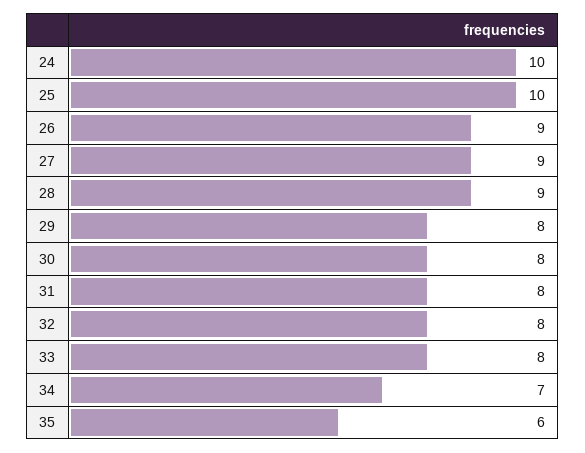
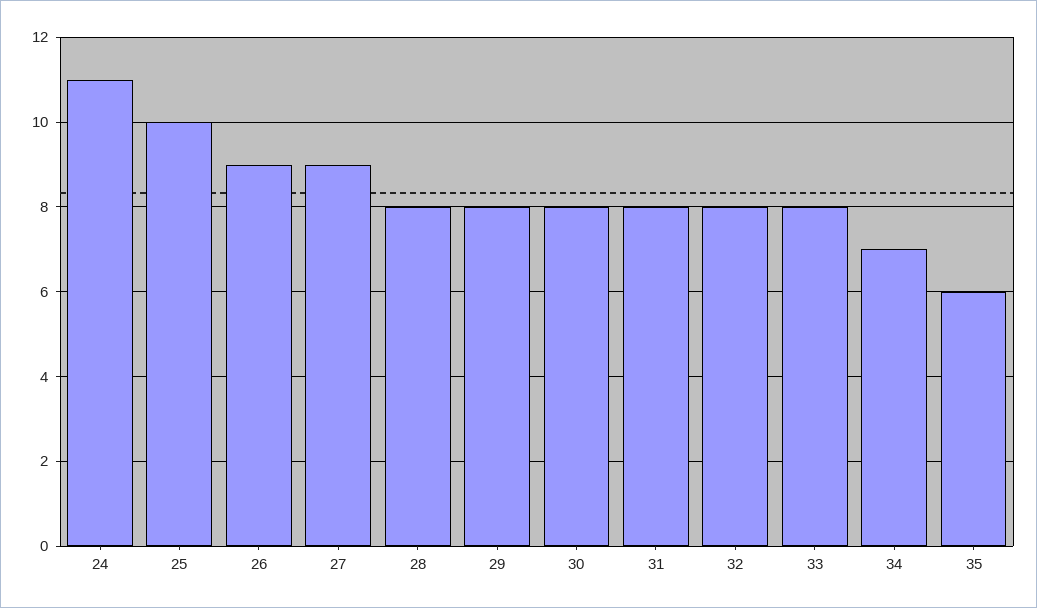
  {
-   "24": 10,
+   "24": 11,
    "25": 10,
    "26": 9,
    "27": 9,
-   "28": 9,
+   "28": 8,
    "29": 8,
    "30": 8,
    "31": 8,
    "32": 8,
    "33": 8,
    "34": 7,
    "35": 6
  }

